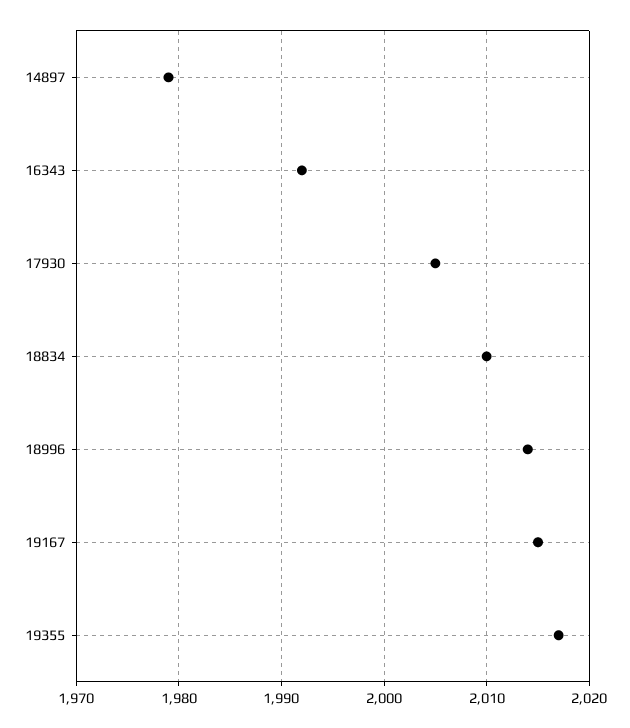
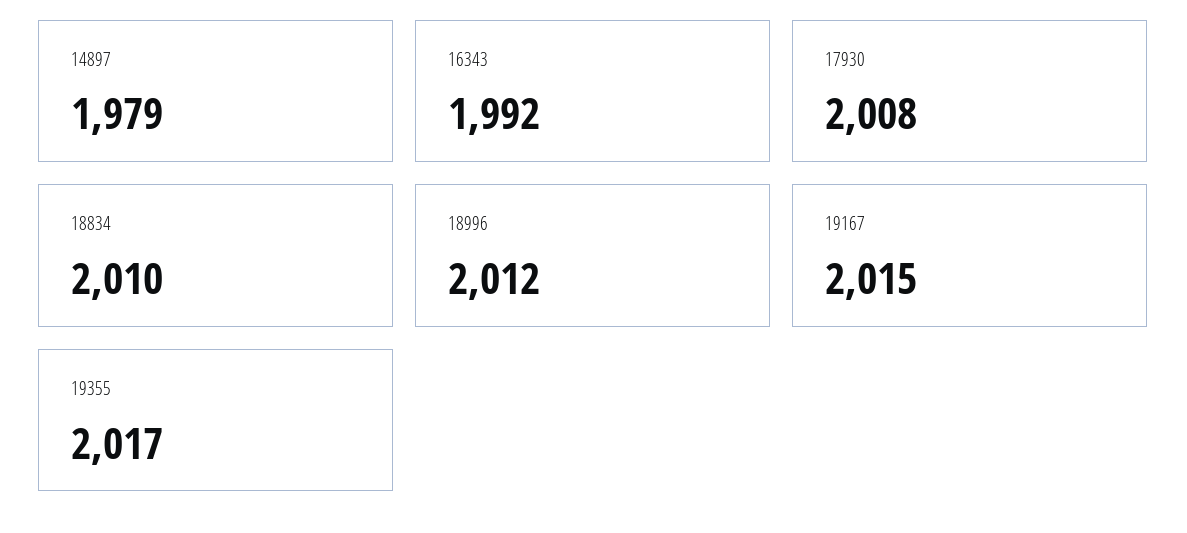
  {
    "14897": 1979,
    "16343": 1992,
-   "17930": 2005,
+   "17930": 2008,
    "18834": 2010,
-   "18996": 2014,
+   "18996": 2012,
    "19167": 2015,
    "19355": 2017
  }

